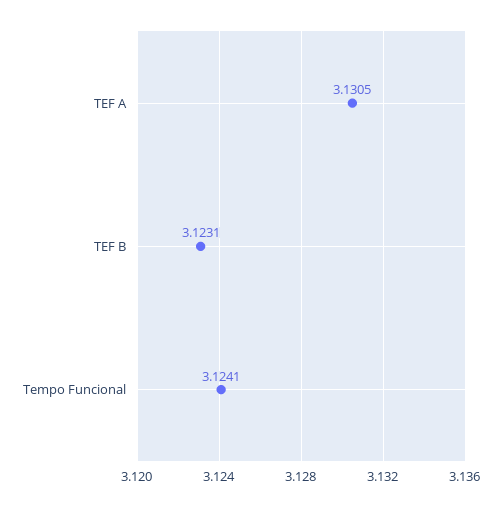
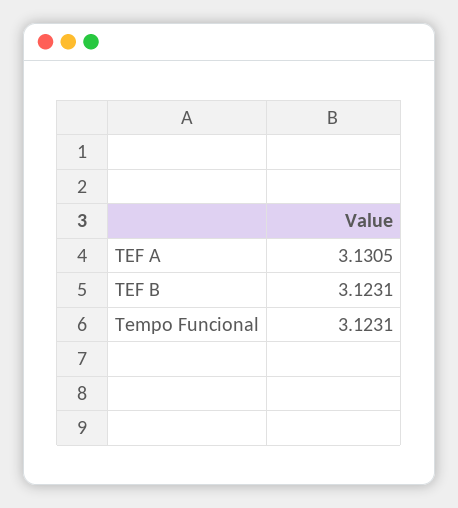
  {
    "TEF A": 3.1305,
    "TEF B": 3.1231,
-   "Tempo Funcional": 3.1241
+   "Tempo Funcional": 3.1231
  }

